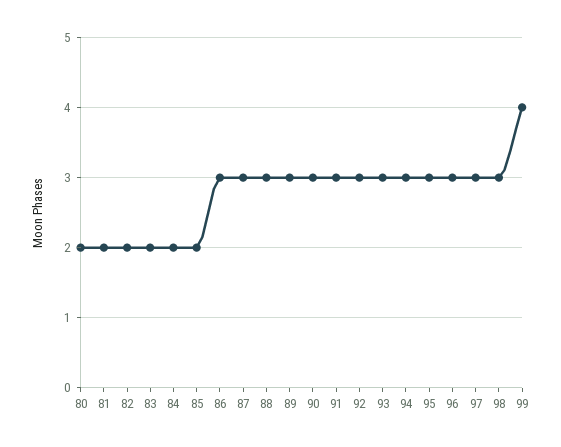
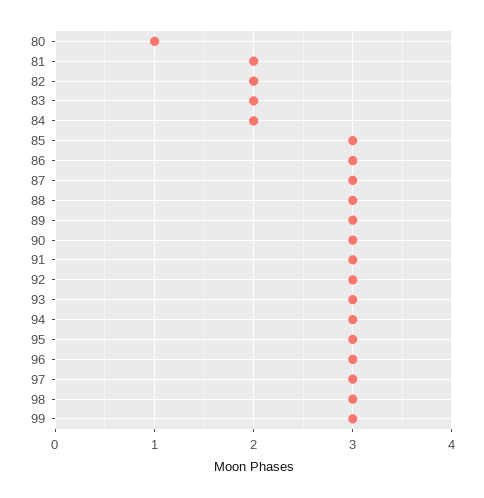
  {
-   "80": 2,
+   "80": 1,
    "81": 2,
    "82": 2,
    "83": 2,
    "84": 2,
-   "85": 2,
+   "85": 3,
    "86": 3,
    "87": 3,
    "88": 3,
    "89": 3,
    "90": 3,
    "91": 3,
    "92": 3,
    "93": 3,
    "94": 3,
    "95": 3,
    "96": 3,
    "97": 3,
    "98": 3,
-   "99": 4
+   "99": 3
  }

